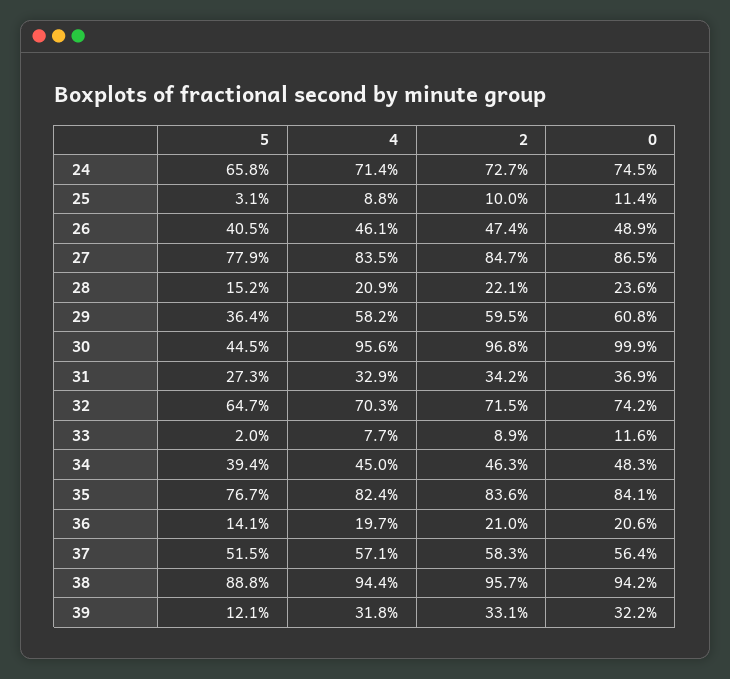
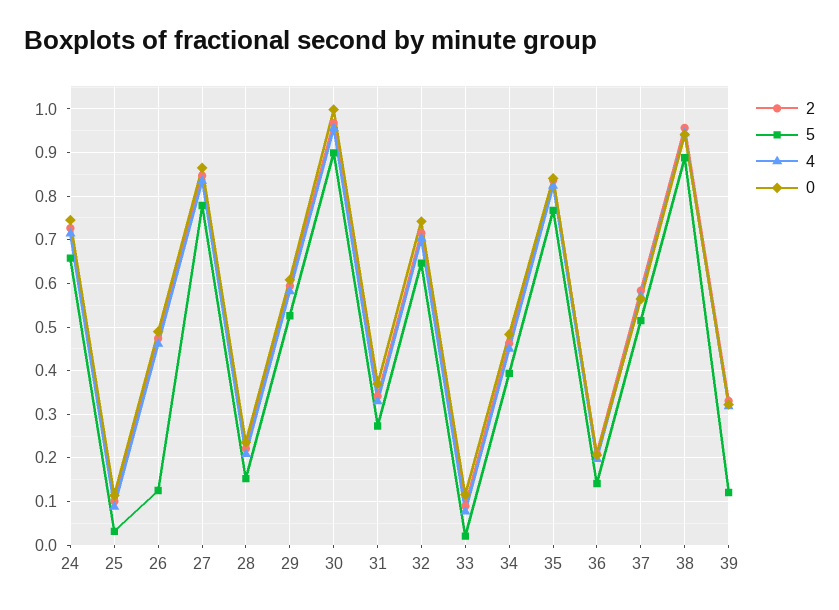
  {
    "5": {
      "24": 0.658,
      "25": 0.031,
-     "26": 0.405,
+     "26": 0.12,
      "27": 0.779,
      "28": 0.152,
-     "29": 0.364,
+     "29": 0.52,
-     "30": 0.445,
+     "30": 0.9,
      "31": 0.273,
      "32": 0.647,
      "33": 0.02,
      "34": 0.394,
      "35": 0.767,
      "36": 0.141,
      "37": 0.515,
      "38": 0.888,
      "39": 0.121
    },
    "4": {
      "24": 0.714,
      "25": 0.088,
      "26": 0.461,
      "27": 0.835,
      "28": 0.209,
      "29": 0.582,
      "30": 0.956,
      "31": 0.329,
      "32": 0.703,
      "33": 0.077,
      "34": 0.45,
      "35": 0.824,
      "36": 0.197,
      "37": 0.571,
      "38": 0.944,
      "39": 0.318
    },
    "2": {
      "24": 0.727,
      "25": 0.1,
      "26": 0.474,
      "27": 0.847,
      "28": 0.221,
      "29": 0.595,
      "30": 0.968,
      "31": 0.342,
      "32": 0.715,
      "33": 0.089,
      "34": 0.463,
      "35": 0.836,
      "36": 0.21,
      "37": 0.583,
      "38": 0.957,
      "39": 0.331
    },
    "0": {
      "24": 0.745,
      "25": 0.114,
      "26": 0.489,
      "27": 0.865,
      "28": 0.236,
      "29": 0.608,
      "30": 0.999,
      "31": 0.369,
      "32": 0.742,
      "33": 0.116,
      "34": 0.483,
      "35": 0.841,
      "36": 0.206,
      "37": 0.564,
      "38": 0.942,
      "39": 0.322
    }
  }

